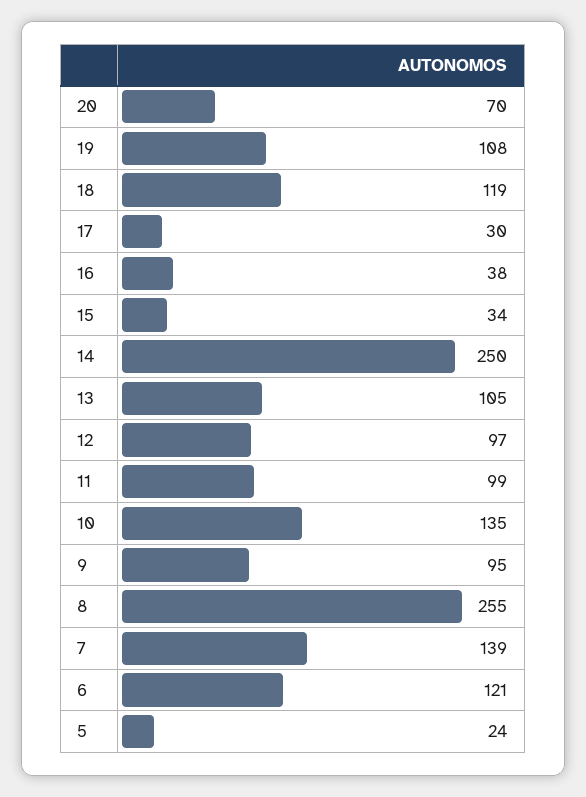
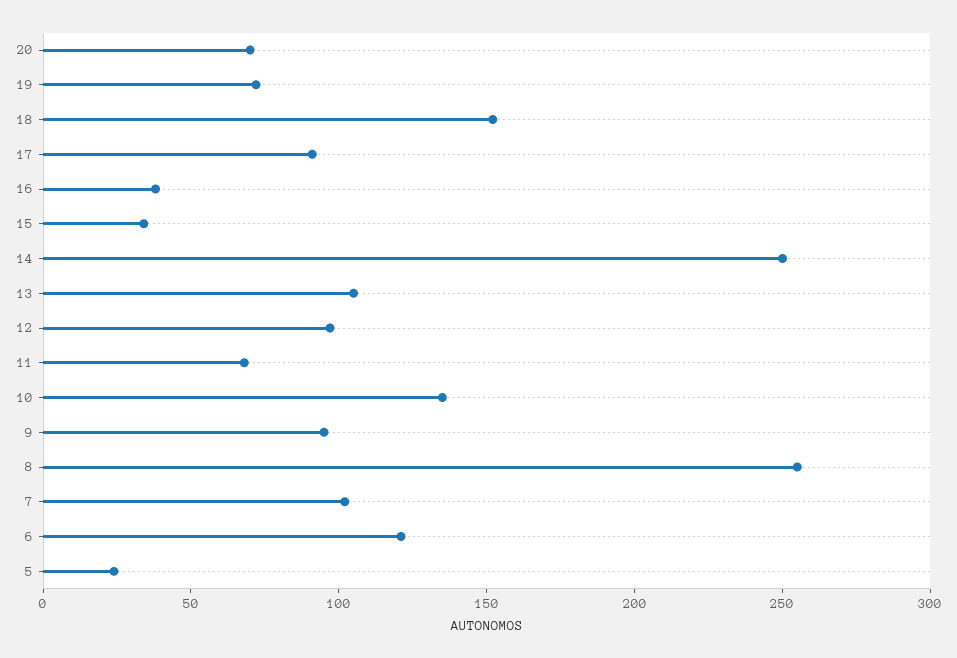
  {
    "20": 70,
-   "19": 108,
+   "19": 70,
-   "18": 119,
+   "18": 150,
-   "17": 30,
+   "17": 90,
    "16": 38,
    "15": 34,
    "14": 250,
    "13": 105,
    "12": 97,
-   "11": 99,
+   "11": 70,
    "10": 135,
    "9": 95,
    "8": 255,
-   "7": 139,
+   "7": 100,
    "6": 121,
    "5": 24
  }

